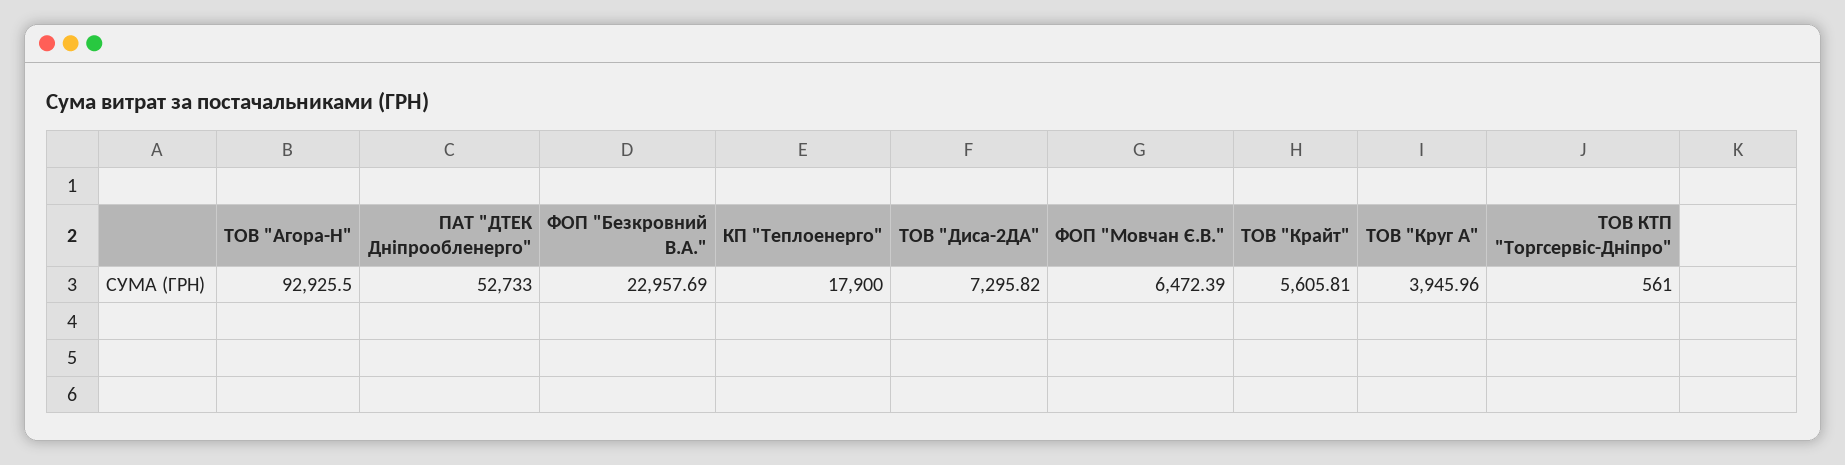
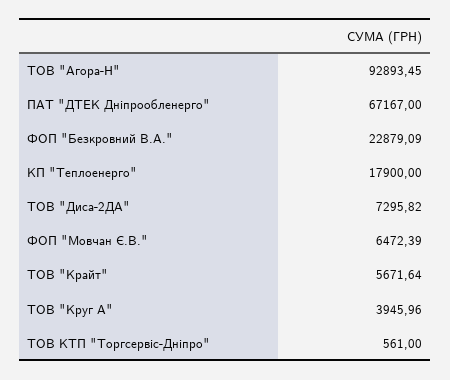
  {
-   "ТОВ \"Агора-Н\"": 92925.5,
+   "ТОВ \"Агора-Н\"": 92893.45,
-   "ПАТ \"ДТЕК Дніпрообленерго\"": 52733,
+   "ПАТ \"ДТЕК Дніпрообленерго\"": 67167,
-   "ФОП \"Безкровний В.А.\"": 22957.69,
+   "ФОП \"Безкровний В.А.\"": 22879.09,
    "КП \"Теплоенерго\"": 17900,
    "ТОВ \"Диса-2ДА\"": 7295.82,
    "ФОП \"Мовчан Є.В.\"": 6472.39,
-   "ТОВ \"Крайт\"": 5605.81,
+   "ТОВ \"Крайт\"": 5671.64,
    "ТОВ \"Круг А\"": 3945.96,
    "ТОВ КТП \"Торгсервіс-Дніпро\"": 561
  }

